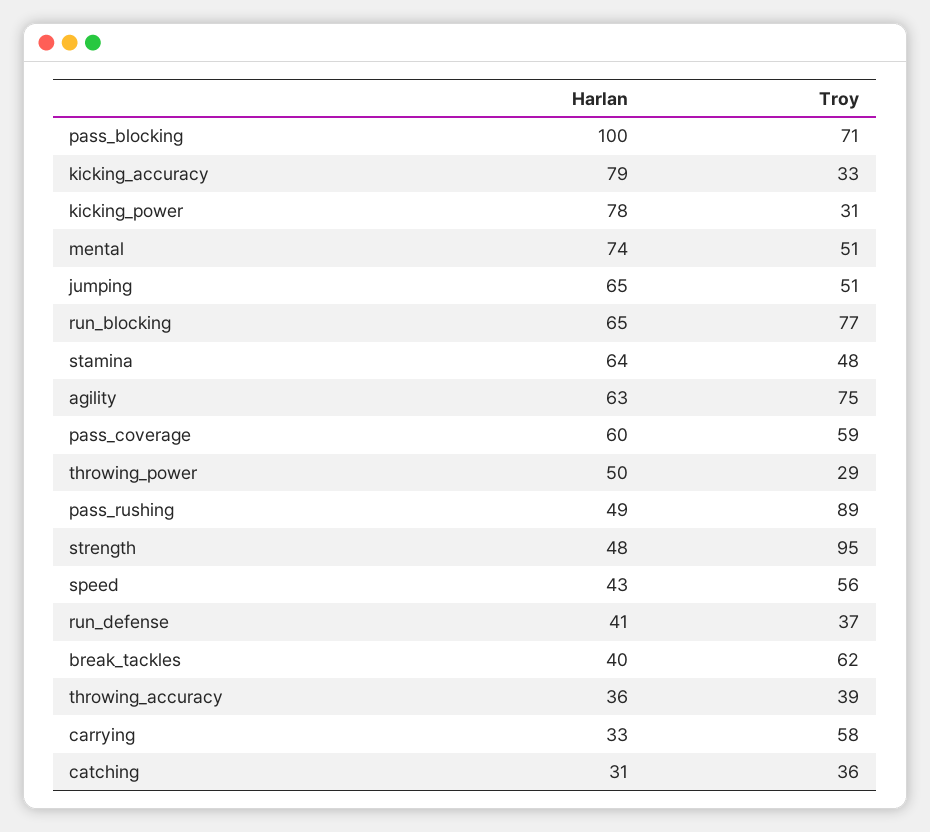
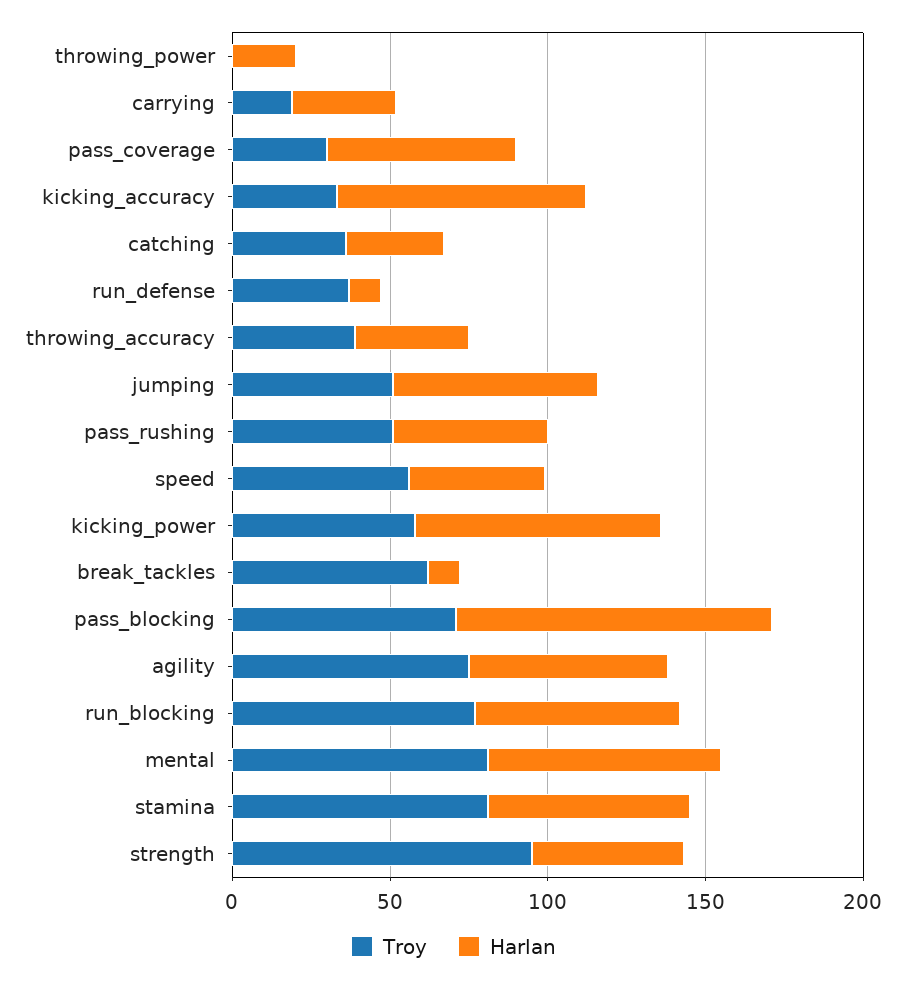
  {
    "Harlan": {
      "pass_blocking": 100,
      "kicking_accuracy": 79,
      "kicking_power": 78,
      "mental": 74,
      "jumping": 65,
      "run_blocking": 65,
      "stamina": 64,
      "agility": 63,
      "pass_coverage": 60,
-     "throwing_power": 50,
+     "throwing_power": 20,
      "pass_rushing": 49,
      "strength": 48,
      "speed": 43,
-     "run_defense": 41,
+     "run_defense": 10,
-     "break_tackles": 40,
+     "break_tackles": 10,
      "throwing_accuracy": 36,
      "carrying": 33,
      "catching": 31
    },
    "Troy": {
      "pass_blocking": 71,
      "kicking_accuracy": 33,
-     "kicking_power": 31,
+     "kicking_power": 60,
-     "mental": 51,
+     "mental": 80,
      "jumping": 51,
      "run_blocking": 77,
-     "stamina": 48,
+     "stamina": 80,
      "agility": 75,
-     "pass_coverage": 59,
+     "pass_coverage": 30,
-     "throwing_power": 29,
+     "throwing_power": 0,
-     "pass_rushing": 89,
+     "pass_rushing": 50,
      "strength": 95,
      "speed": 56,
      "run_defense": 37,
      "break_tackles": 62,
      "throwing_accuracy": 39,
-     "carrying": 58,
+     "carrying": 20,
      "catching": 36
    }
  }

